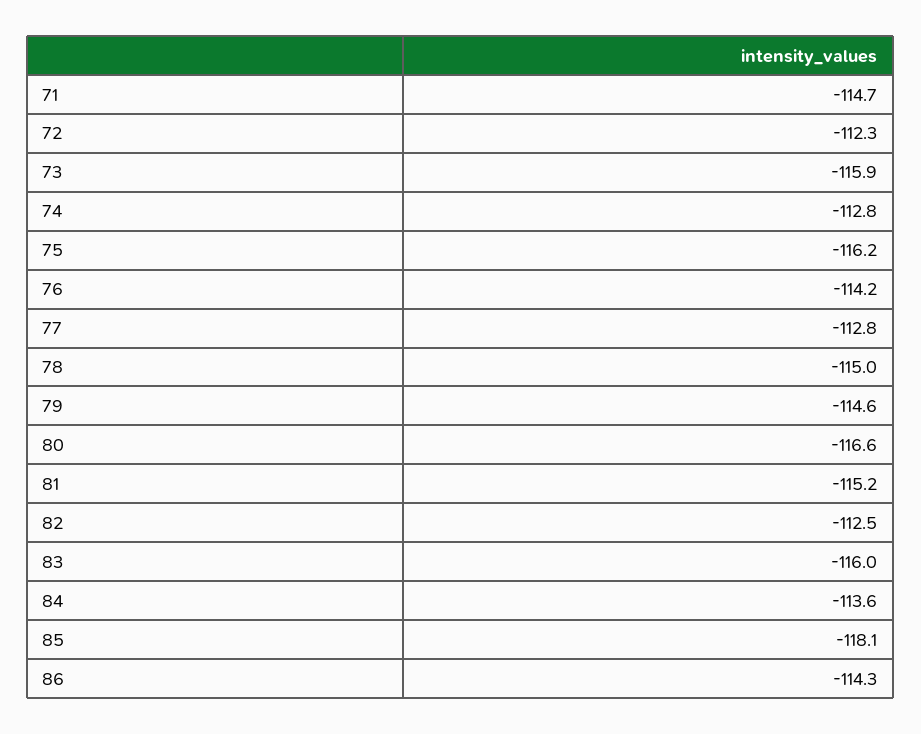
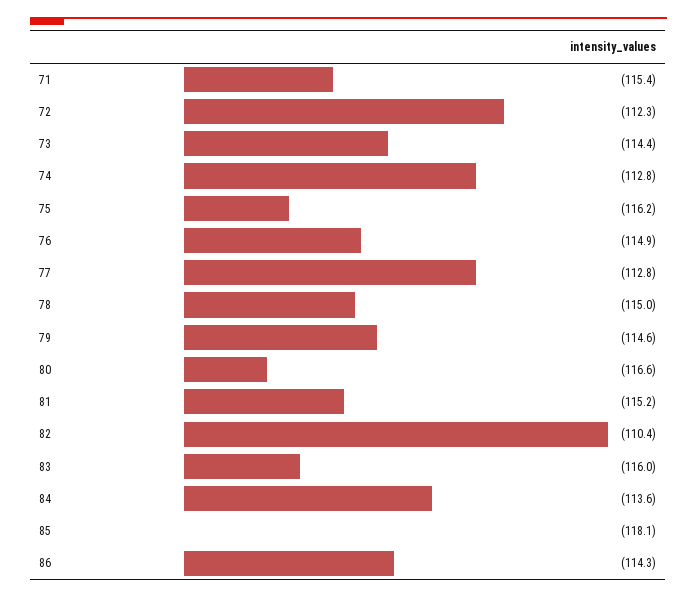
  {
-   "71": -114.7,
+   "71": -115.4,
    "72": -112.3,
-   "73": -115.9,
+   "73": -114.4,
    "74": -112.8,
    "75": -116.2,
-   "76": -114.2,
+   "76": -114.9,
    "77": -112.8,
    "78": -115,
    "79": -114.6,
    "80": -116.6,
    "81": -115.2,
-   "82": -112.5,
+   "82": -110.4,
    "83": -116,
    "84": -113.6,
    "85": -118.1,
    "86": -114.3
  }

